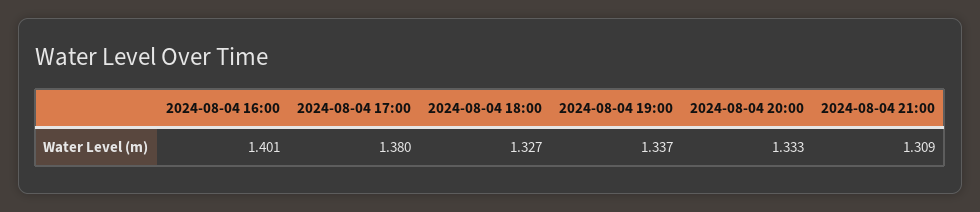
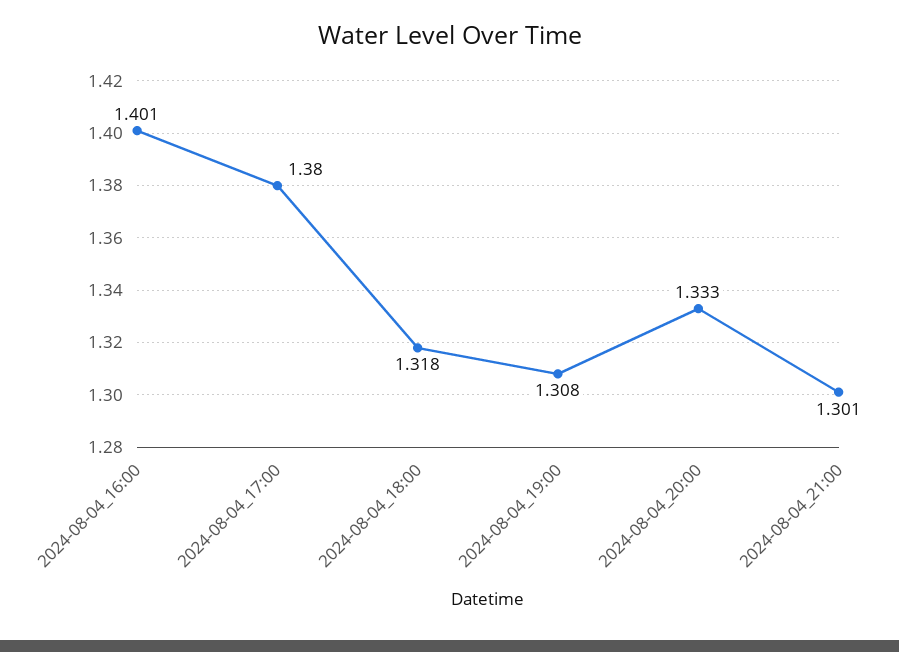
  {
    "2024-08-04 16:00": 1.401,
    "2024-08-04 17:00": 1.38,
-   "2024-08-04 18:00": 1.327,
+   "2024-08-04 18:00": 1.318,
-   "2024-08-04 19:00": 1.337,
+   "2024-08-04 19:00": 1.308,
    "2024-08-04 20:00": 1.333,
-   "2024-08-04 21:00": 1.309
+   "2024-08-04 21:00": 1.301
  }

